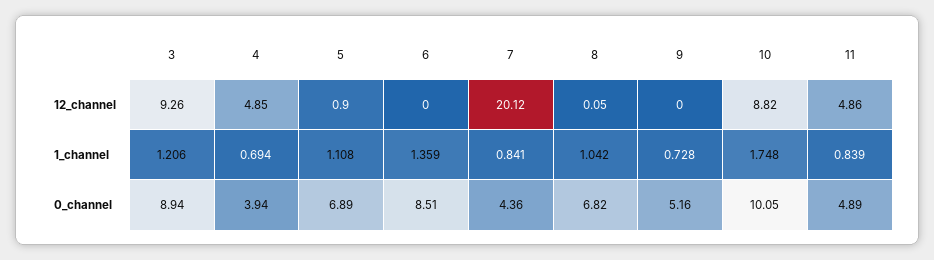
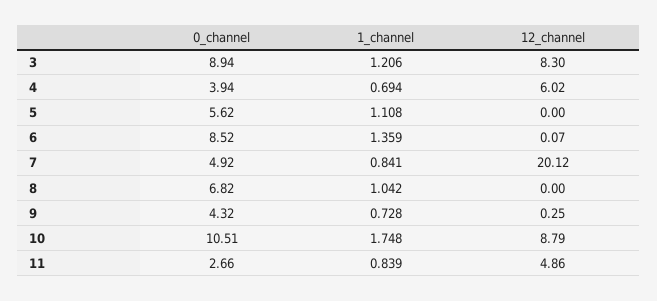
  {
    "3": {
-     "12_channel": 9.26,
+     "12_channel": 8.3,
      "1_channel": 1.206,
      "0_channel": 8.94
    },
    "4": {
-     "12_channel": 4.85,
+     "12_channel": 6.02,
      "1_channel": 0.694,
      "0_channel": 3.94
    },
    "5": {
-     "12_channel": 0.9,
+     "12_channel": 0,
      "1_channel": 1.108,
-     "0_channel": 6.89
+     "0_channel": 5.62
    },
    "6": {
-     "12_channel": 0,
+     "12_channel": 0.07,
      "1_channel": 1.359,
-     "0_channel": 8.51
+     "0_channel": 8.52
    },
    "7": {
      "12_channel": 20.12,
      "1_channel": 0.841,
-     "0_channel": 4.36
+     "0_channel": 4.92
    },
    "8": {
-     "12_channel": 0.05,
+     "12_channel": 0,
      "1_channel": 1.042,
      "0_channel": 6.82
    },
    "9": {
-     "12_channel": 0,
+     "12_channel": 0.25,
      "1_channel": 0.728,
-     "0_channel": 5.16
+     "0_channel": 4.32
    },
    "10": {
-     "12_channel": 8.82,
+     "12_channel": 8.79,
      "1_channel": 1.748,
-     "0_channel": 10.05
+     "0_channel": 10.51
    },
    "11": {
      "12_channel": 4.86,
      "1_channel": 0.839,
-     "0_channel": 4.89
+     "0_channel": 2.66
    }
  }

